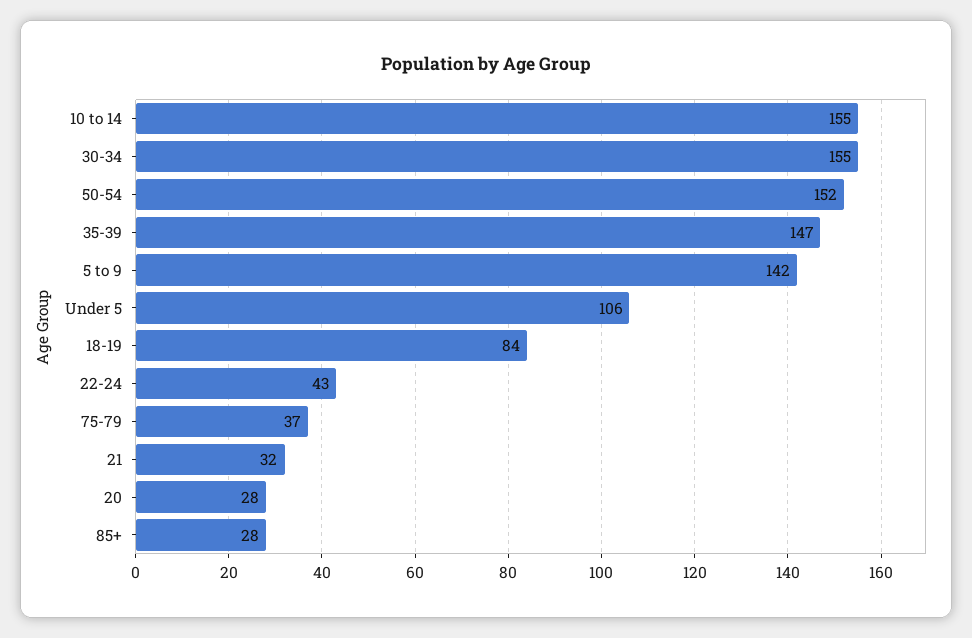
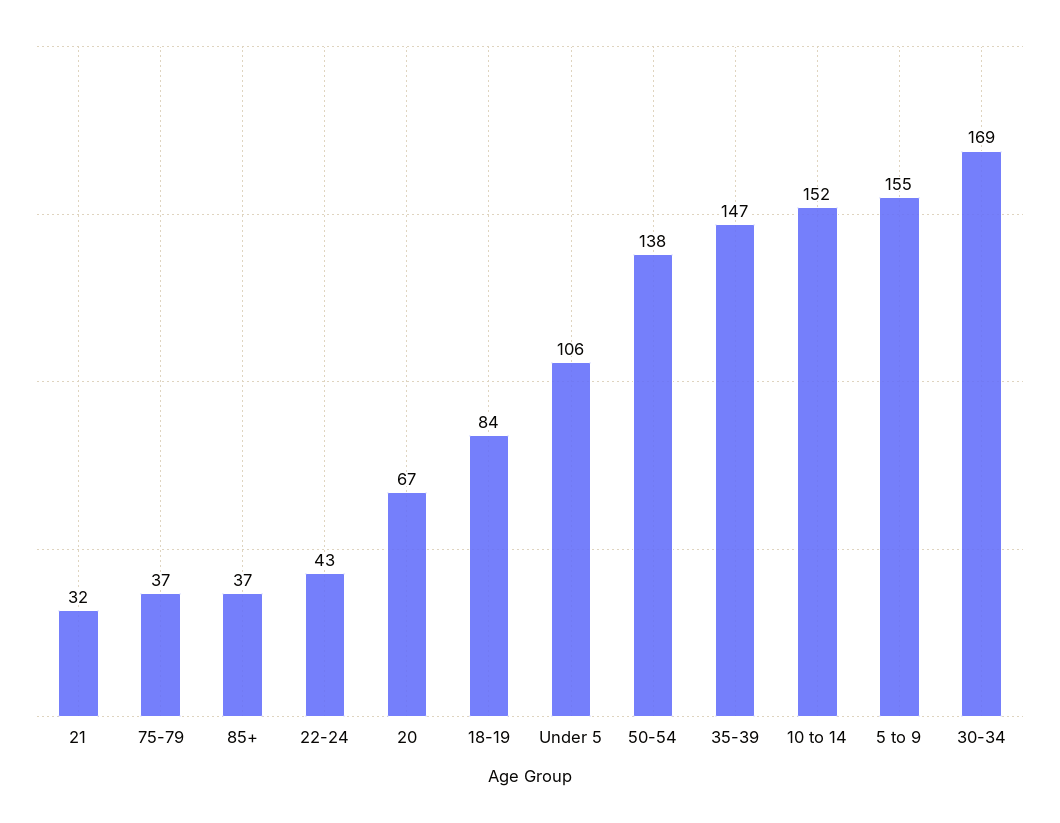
  {
-   "10 to 14": 155,
+   "10 to 14": 152,
-   "30-34": 155,
+   "30-34": 169,
-   "50-54": 152,
+   "50-54": 138,
    "35-39": 147,
-   "5 to 9": 142,
+   "5 to 9": 155,
    "Under 5": 106,
    "18-19": 84,
    "22-24": 43,
    "75-79": 37,
    "21": 32,
-   "20": 28,
+   "20": 67,
-   "85+": 28
+   "85+": 37
  }

